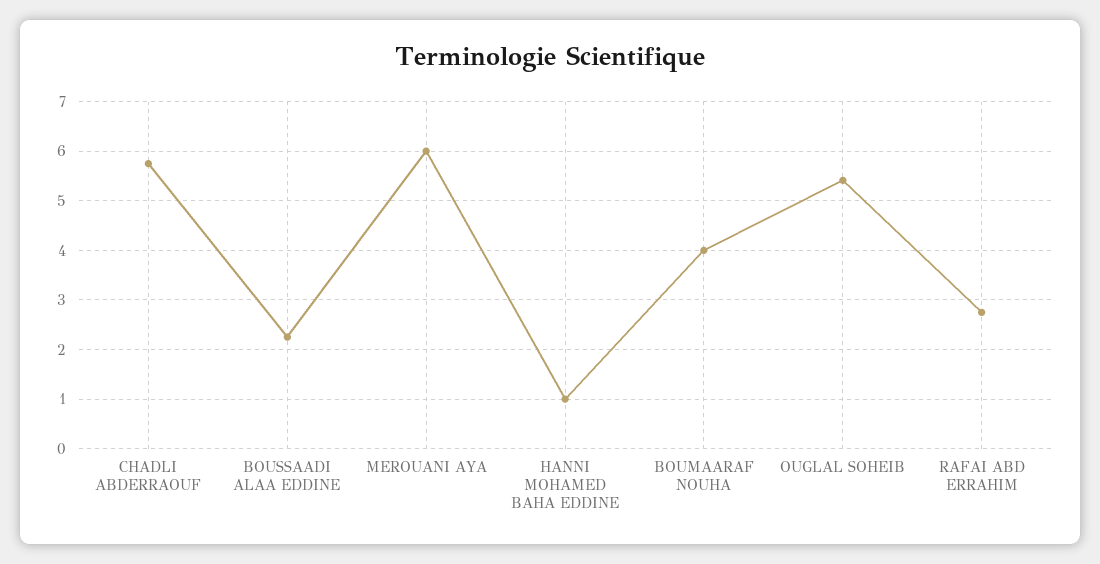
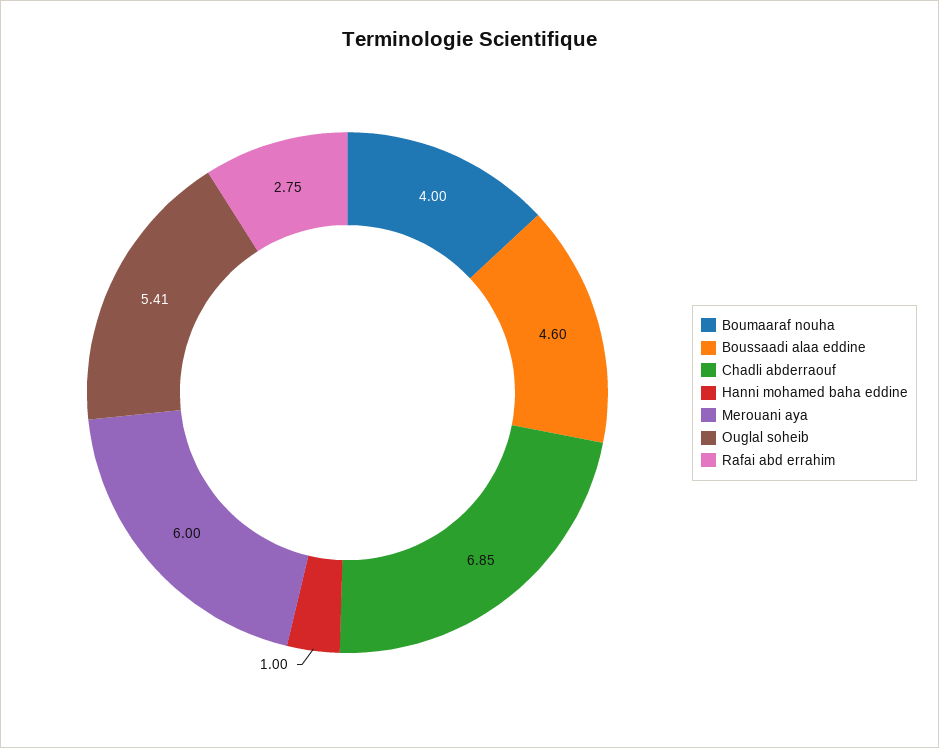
  {
-   "CHADLI ABDERRAOUF": 5.8,
+   "CHADLI ABDERRAOUF": 6.85,
-   "BOUSSAADI ALAA EDDINE": 2.2,
+   "BOUSSAADI ALAA EDDINE": 4.6,
    "MEROUANI AYA": 6,
    "HANNI MOHAMED BAHA EDDINE": 1,
    "BOUMAARAF NOUHA": 4,
    "OUGLAL SOHEIB": 5.41,
    "RAFAI ABD ERRAHIM": 2.75
  }

